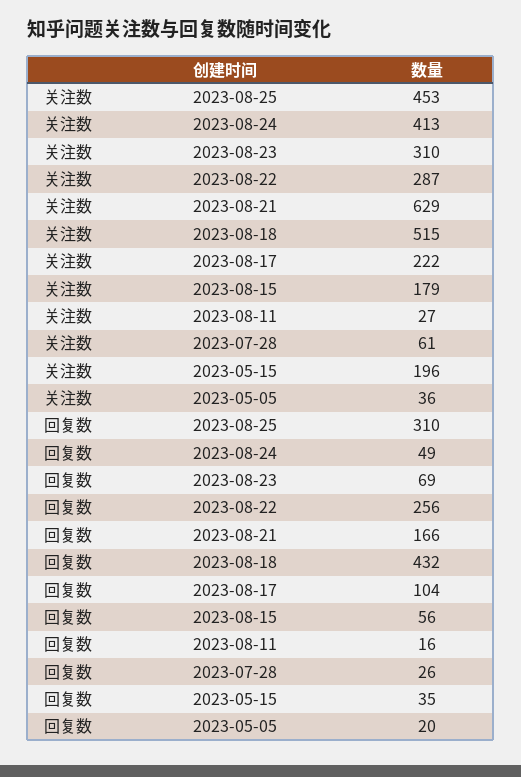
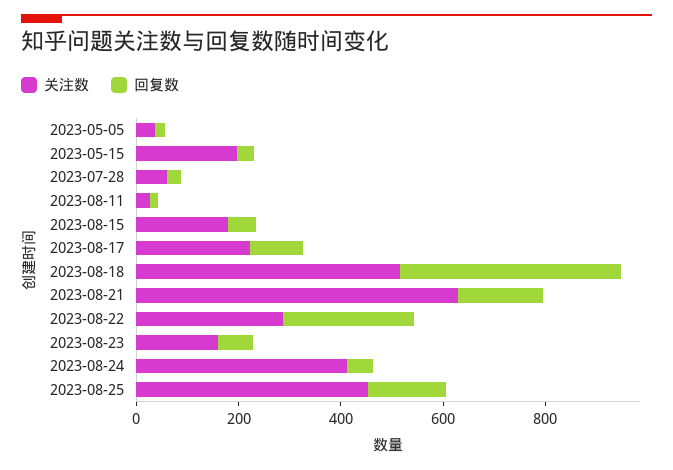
  {
    "关注数": {
      "2023-08-25": 453,
      "2023-08-24": 413,
-     "2023-08-23": 310,
+     "2023-08-23": 150,
      "2023-08-22": 287,
      "2023-08-21": 629,
      "2023-08-18": 515,
      "2023-08-17": 222,
      "2023-08-15": 179,
      "2023-08-11": 27,
      "2023-07-28": 61,
      "2023-05-15": 196,
      "2023-05-05": 36
    },
    "回复数": {
-     "2023-08-25": 310,
+     "2023-08-25": 150,
      "2023-08-24": 49,
      "2023-08-23": 69,
      "2023-08-22": 256,
      "2023-08-21": 166,
      "2023-08-18": 432,
      "2023-08-17": 104,
      "2023-08-15": 56,
      "2023-08-11": 16,
      "2023-07-28": 26,
      "2023-05-15": 35,
      "2023-05-05": 20
    }
  }

